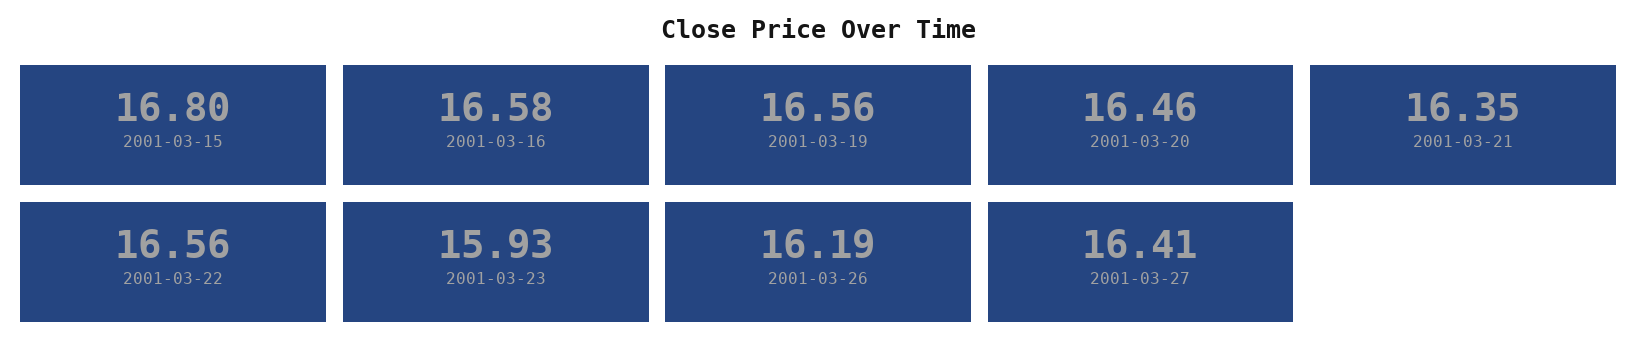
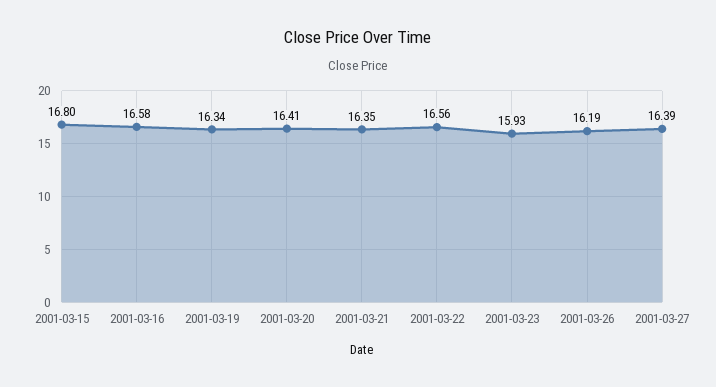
  {
    "2001-03-15": 16.8,
    "2001-03-16": 16.58,
-   "2001-03-19": 16.56,
+   "2001-03-19": 16.34,
-   "2001-03-20": 16.46,
+   "2001-03-20": 16.41,
    "2001-03-21": 16.35,
    "2001-03-22": 16.56,
    "2001-03-23": 15.93,
    "2001-03-26": 16.19,
-   "2001-03-27": 16.41
+   "2001-03-27": 16.39
  }

